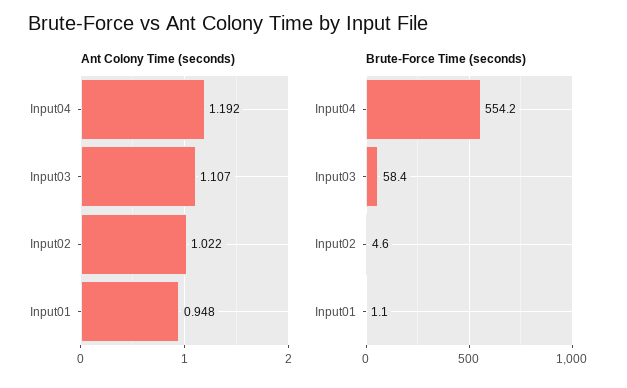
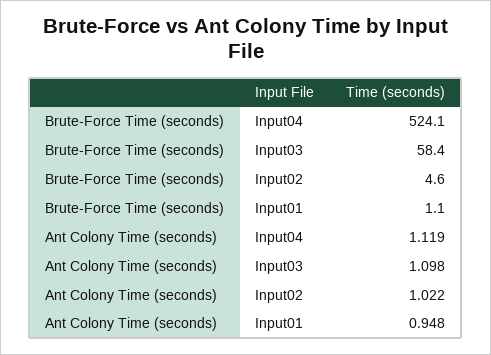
  {
    "Ant Colony Time (seconds)": {
-     "Input04": 1.192,
+     "Input04": 1.119,
-     "Input03": 1.107,
+     "Input03": 1.098,
      "Input02": 1.022,
      "Input01": 0.948
    },
    "Brute-Force Time (seconds)": {
-     "Input04": 554.2,
+     "Input04": 524.1,
      "Input03": 58.4,
      "Input02": 4.6,
      "Input01": 1.1
    }
  }

